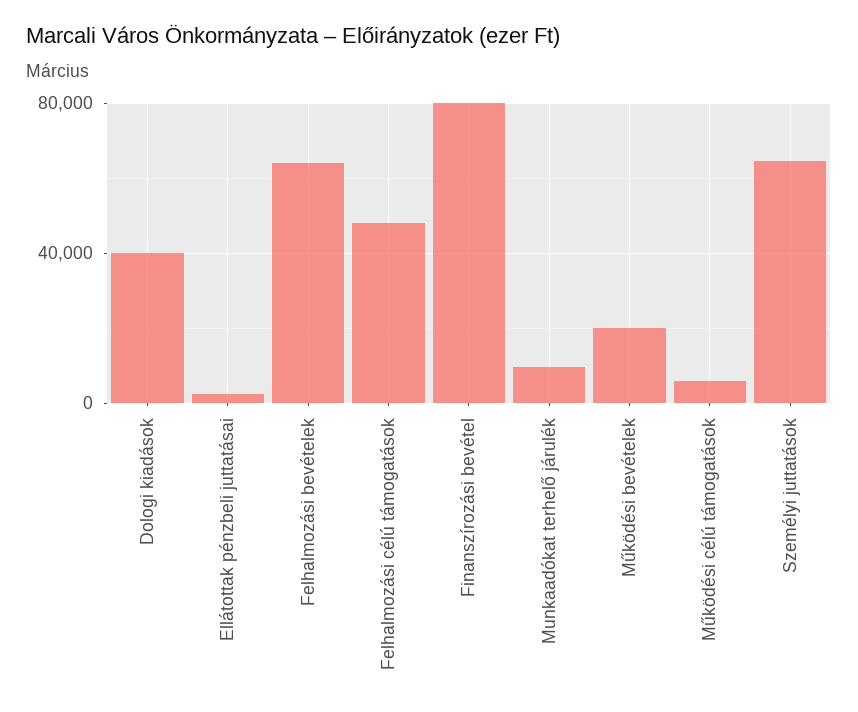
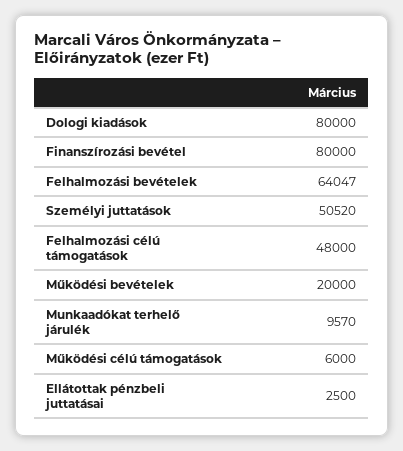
  {
-   "Dologi kiadások": 40000,
+   "Dologi kiadások": 80000,
    "Ellátottak pénzbeli juttatásai": 2500,
    "Felhalmozási bevételek": 64047,
    "Felhalmozási célú támogatások": 48000,
    "Finanszírozási bevétel": 80000,
    "Munkaadókat terhelő járulék": 9570,
    "Működési bevételek": 20000,
    "Működési célú támogatások": 6000,
-   "Személyi juttatások": 65000
+   "Személyi juttatások": 50520
  }

